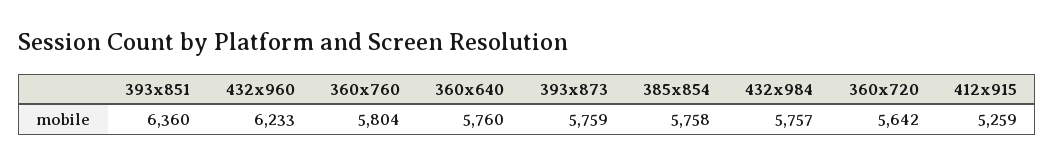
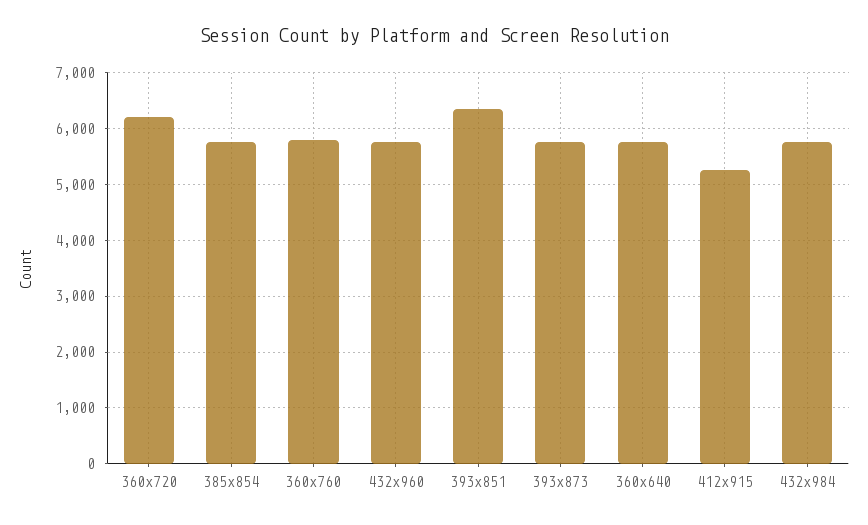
  {
    "393x851": 6360,
-   "432x960": 6233,
+   "432x960": 5800,
    "360x760": 5804,
    "360x640": 5760,
    "393x873": 5759,
    "385x854": 5758,
    "432x984": 5757,
-   "360x720": 5642,
+   "360x720": 6200,
    "412x915": 5259
  }

